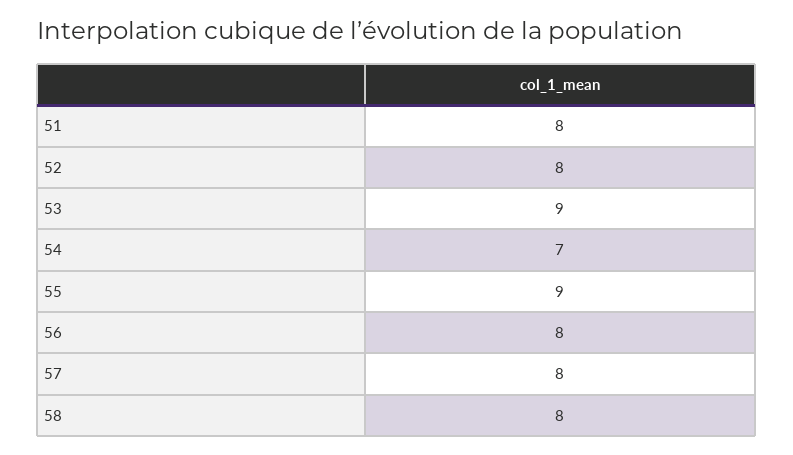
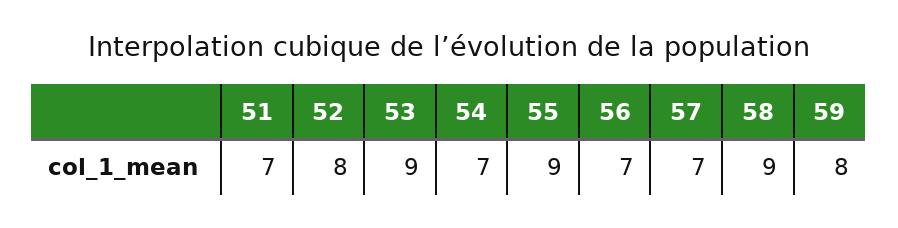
  {
-   "51": 8,
+   "51": 7,
    "52": 8,
    "53": 9,
    "54": 7,
    "55": 9,
-   "56": 8,
+   "56": 7,
-   "57": 8,
+   "57": 7,
-   "58": 8
+   "58": 9,
+   "59": 8
  }

